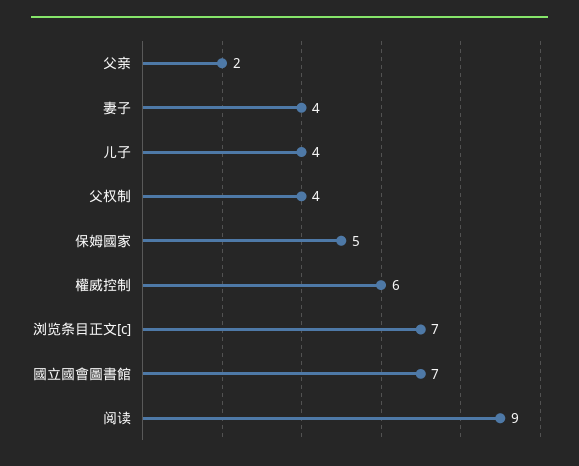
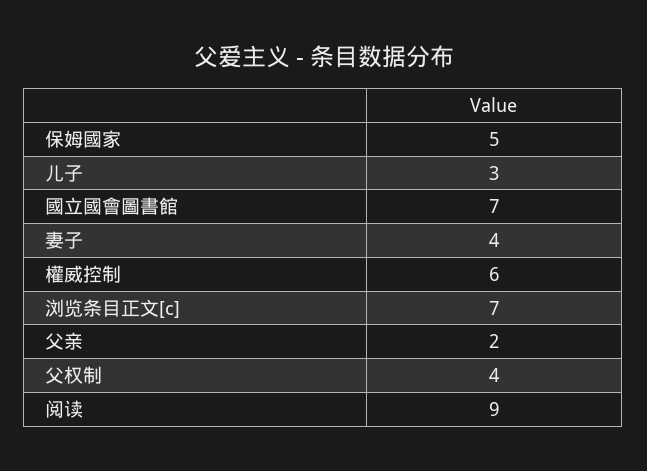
  {
    "父亲": 2,
    "妻子": 4,
-   "儿子": 4,
+   "儿子": 3,
    "父权制": 4,
    "保姆國家": 5,
    "權威控制": 6,
    "浏览条目正文[c]": 7,
    "國立國會圖書館": 7,
    "阅读": 9
  }

